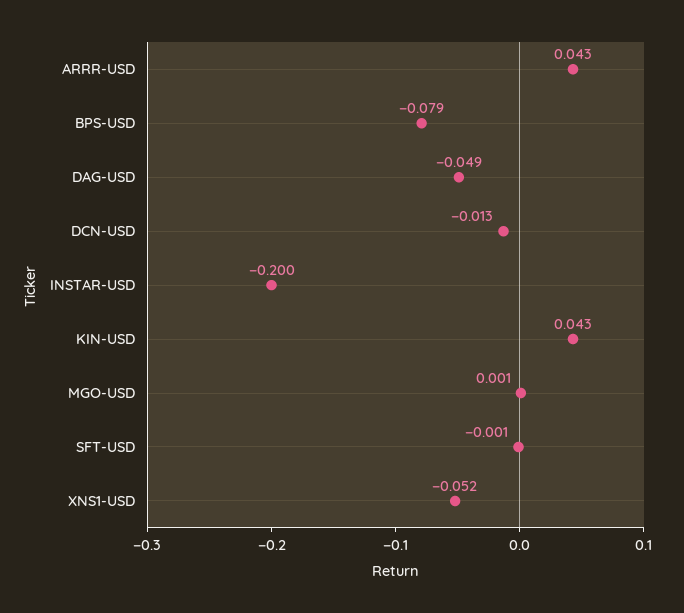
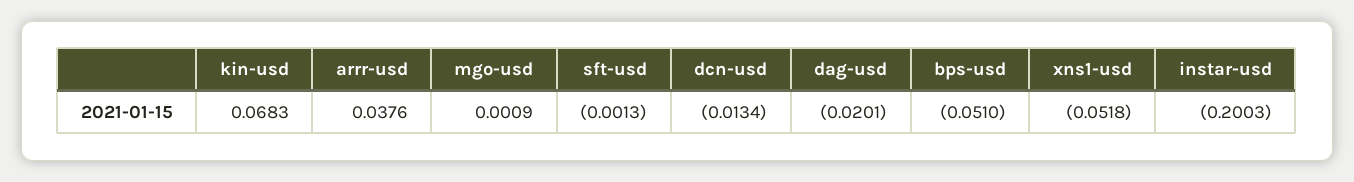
  {
-   "ARRR-USD": 0.043,
+   "ARRR-USD": 0.0376,
-   "BPS-USD": -0.079,
+   "BPS-USD": -0.051,
-   "DAG-USD": -0.049,
+   "DAG-USD": -0.0201,
    "DCN-USD": -0.0134,
    "INSTAR-USD": -0.2003,
-   "KIN-USD": 0.043,
+   "KIN-USD": 0.0683,
    "MGO-USD": 0.0009,
    "SFT-USD": -0.0013,
    "XNS1-USD": -0.0518
  }

